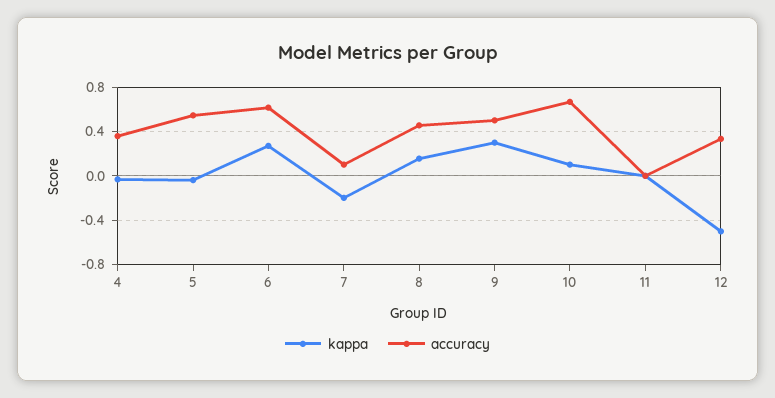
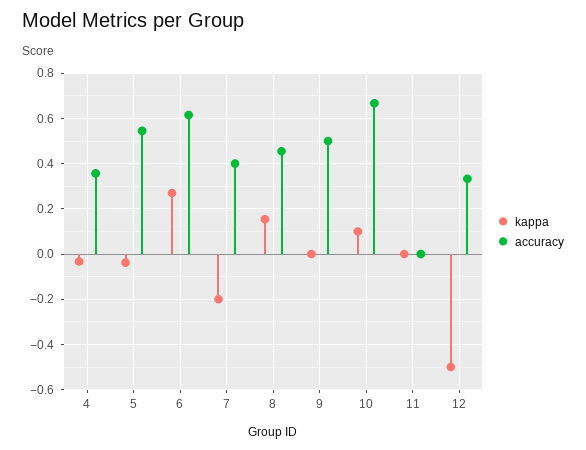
  {
    "kappa": {
      "4": -0.05,
      "5": -0.05,
      "6": 0.25,
      "7": -0.2,
      "8": 0.15,
-     "9": 0.3,
+     "9": 0,
      "10": 0.1,
      "11": 0,
      "12": -0.5
    },
    "accuracy": {
      "4": 0.35,
      "5": 0.55,
      "6": 0.6,
-     "7": 0.1,
+     "7": 0.4,
      "8": 0.45,
      "9": 0.5,
      "10": 0.65,
      "11": 0,
      "12": 0.35
    }
  }

